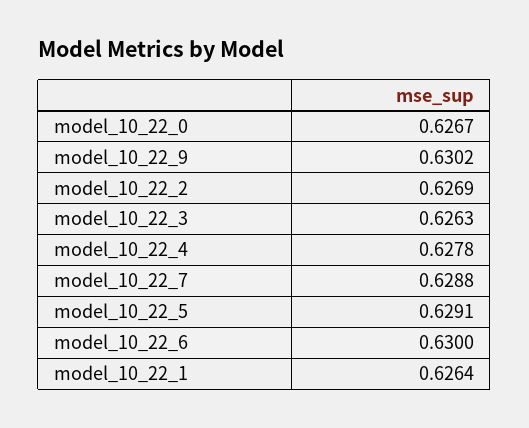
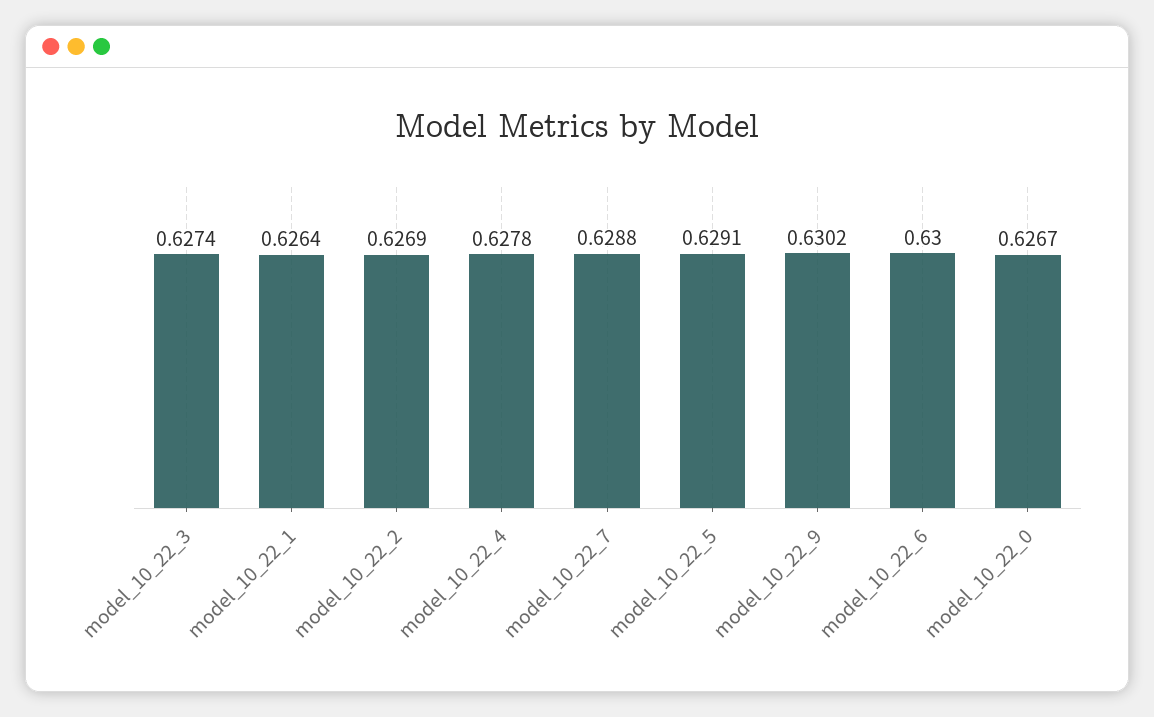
  {
    "model_10_22_0": 0.6267,
    "model_10_22_9": 0.6302,
    "model_10_22_2": 0.6269,
-   "model_10_22_3": 0.6263,
+   "model_10_22_3": 0.6274,
    "model_10_22_4": 0.6278,
    "model_10_22_7": 0.6288,
    "model_10_22_5": 0.6291,
    "model_10_22_6": 0.63,
    "model_10_22_1": 0.6264
  }

